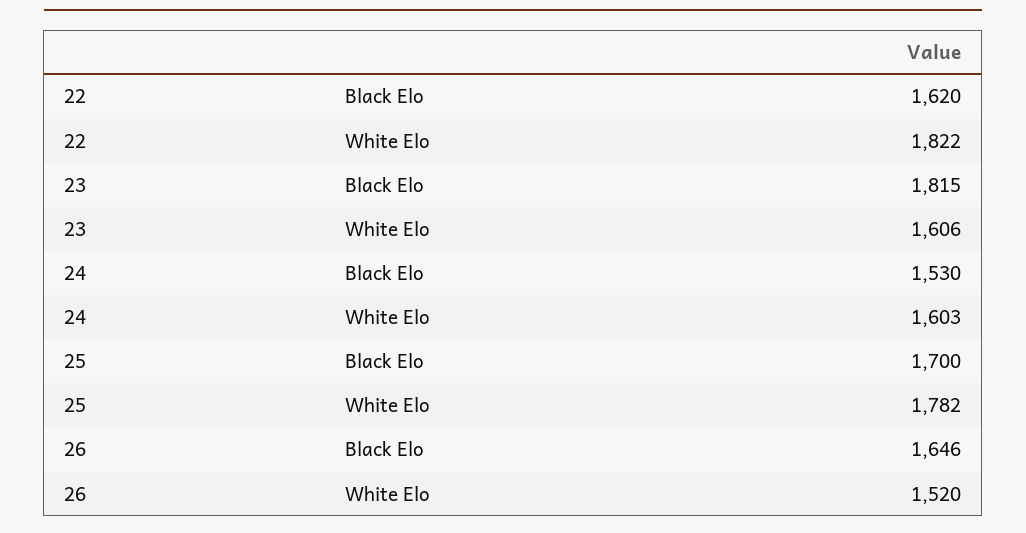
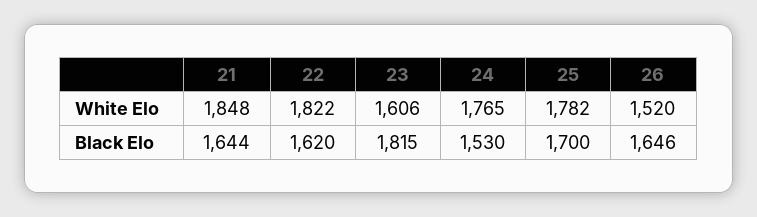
  {
    "22": {
      "Black Elo": 1620,
      "White Elo": 1822
    },
    "23": {
      "Black Elo": 1815,
      "White Elo": 1606
    },
    "24": {
      "Black Elo": 1530,
-     "White Elo": 1603
+     "White Elo": 1765
    },
    "25": {
      "Black Elo": 1700,
      "White Elo": 1782
    },
    "26": {
      "Black Elo": 1646,
      "White Elo": 1520
-   }
+   },
+   "21": {
+     "White Elo": 1848,
+     "Black Elo": 1644
+   }
  }

